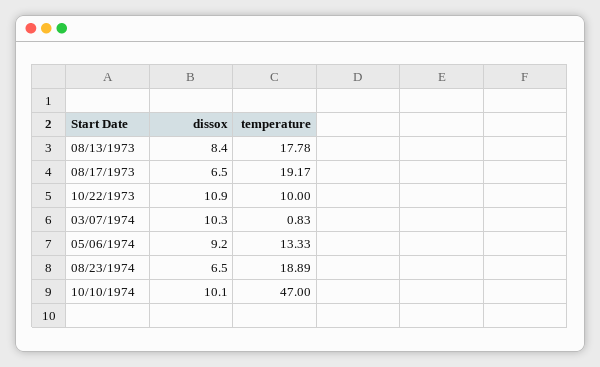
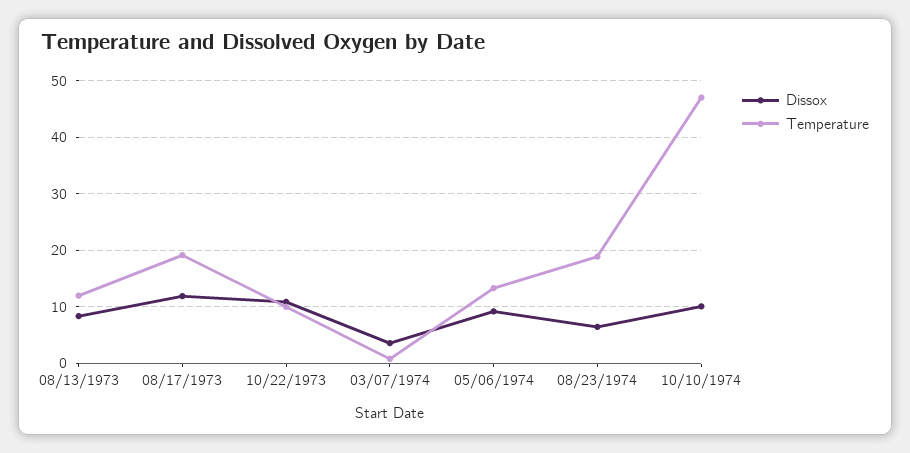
  {
    "dissox": {
      "08/13/1973": 8.4,
-     "08/17/1973": 6.5,
+     "08/17/1973": 12,
      "10/22/1973": 10.9,
-     "03/07/1974": 10.3,
+     "03/07/1974": 4,
      "05/06/1974": 9.2,
      "08/23/1974": 6.5,
      "10/10/1974": 10.1
    },
    "temperature": {
-     "08/13/1973": 17.78,
+     "08/13/1973": 12,
      "08/17/1973": 19.17,
      "10/22/1973": 10,
      "03/07/1974": 0.83,
      "05/06/1974": 13.33,
      "08/23/1974": 18.89,
      "10/10/1974": 47
    }
  }

